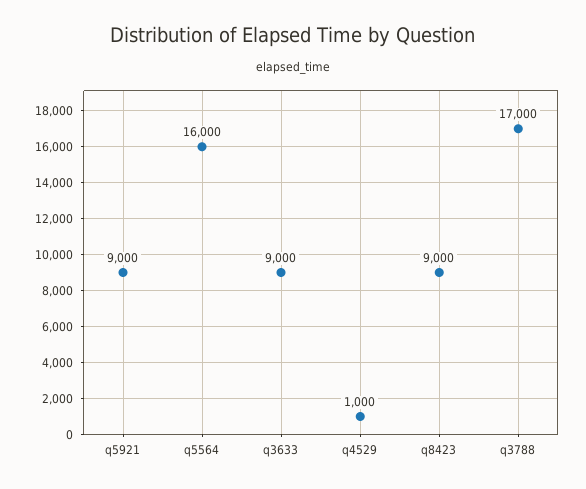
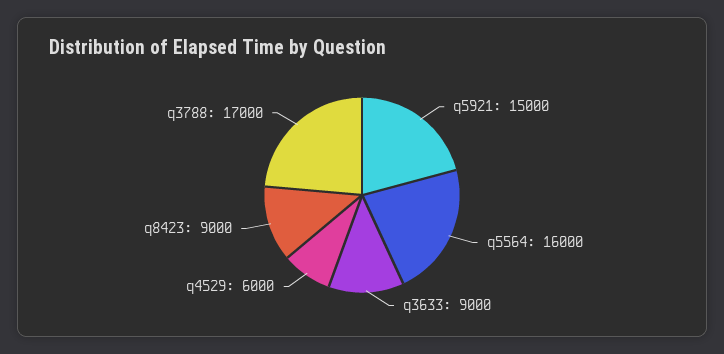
  {
-   "q5921": 9000,
+   "q5921": 15000,
    "q5564": 16000,
    "q3633": 9000,
-   "q4529": 1000,
+   "q4529": 6000,
    "q8423": 9000,
    "q3788": 17000
  }

